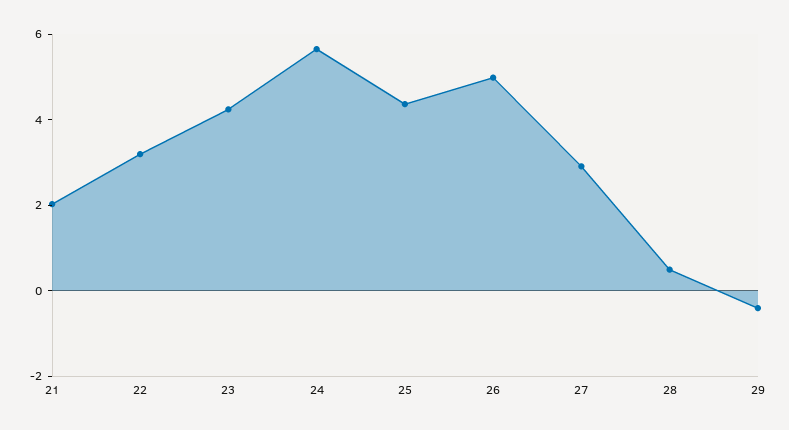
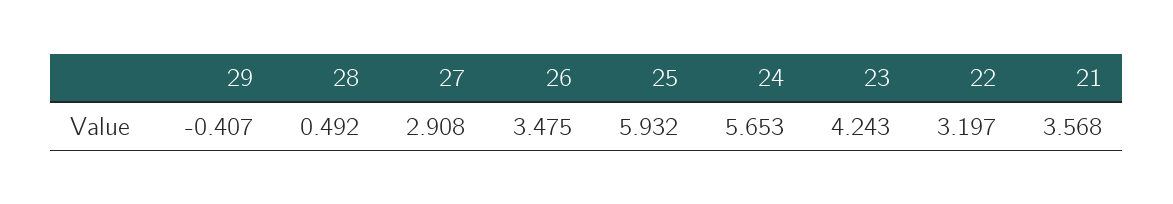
  {
-   "21": 2,
+   "21": 3.568,
    "22": 3.197,
    "23": 4.243,
    "24": 5.653,
-   "25": 4.5,
+   "25": 5.932,
-   "26": 5,
+   "26": 3.475,
    "27": 2.908,
    "28": 0.492,
    "29": -0.407
  }

